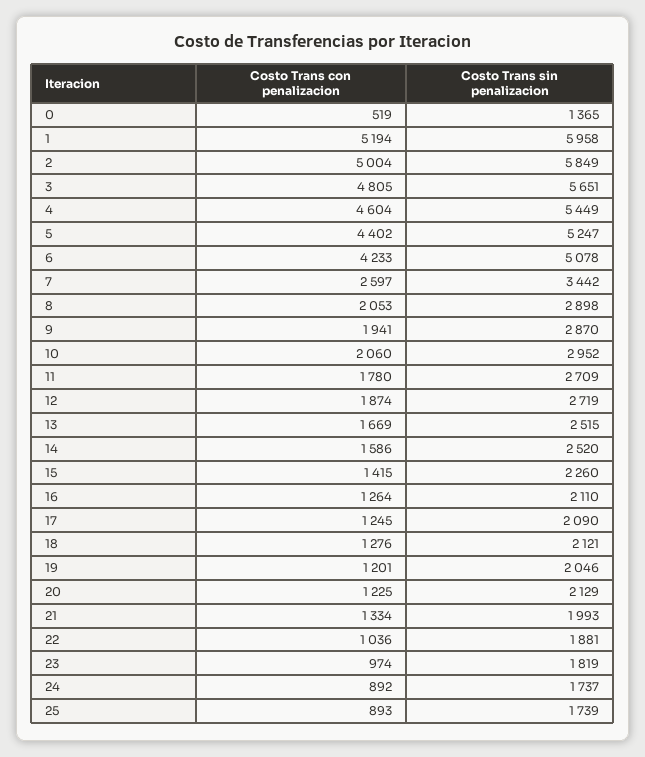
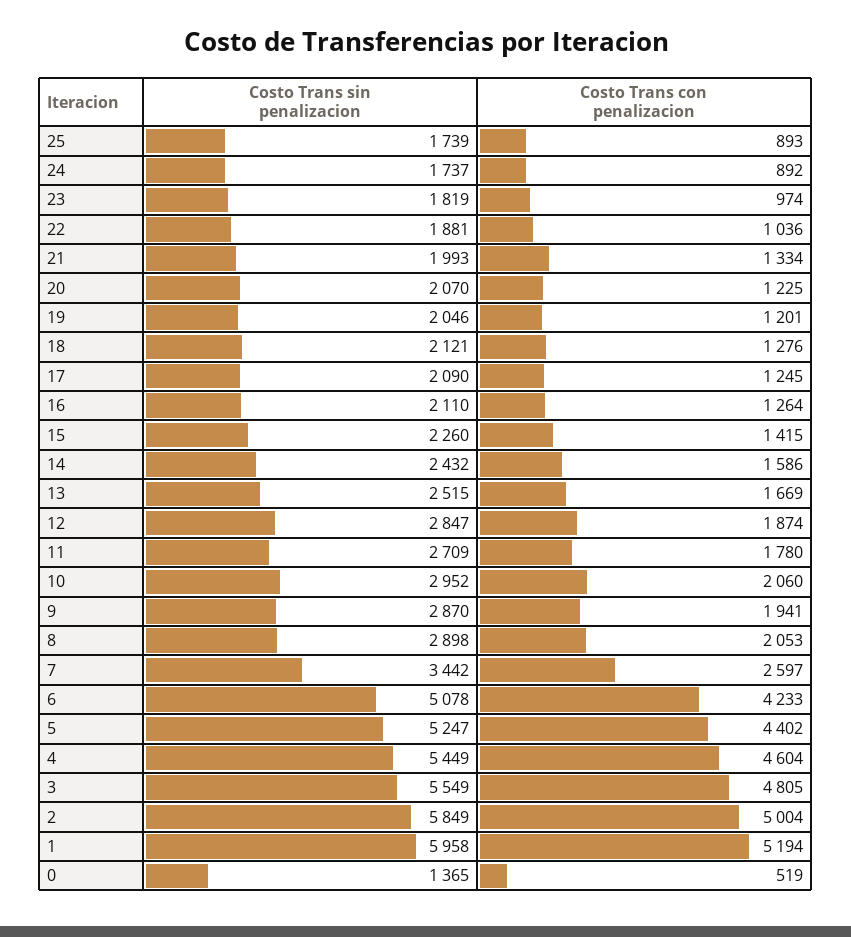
  {
    "Costo Trans con penalizacion": {
      "0": 519,
      "1": 5194,
      "2": 5004,
      "3": 4805,
      "4": 4604,
      "5": 4402,
      "6": 4233,
      "7": 2597,
      "8": 2053,
      "9": 1941,
      "10": 2060,
      "11": 1780,
      "12": 1874,
      "13": 1669,
      "14": 1586,
      "15": 1415,
      "16": 1264,
      "17": 1245,
      "18": 1276,
      "19": 1201,
      "20": 1225,
      "21": 1334,
      "22": 1036,
      "23": 974,
      "24": 892,
      "25": 893
    },
    "Costo Trans sin penalizacion": {
      "0": 1365,
      "1": 5958,
      "2": 5849,
-     "3": 5651,
+     "3": 5549,
      "4": 5449,
      "5": 5247,
      "6": 5078,
      "7": 3442,
      "8": 2898,
      "9": 2870,
      "10": 2952,
      "11": 2709,
-     "12": 2719,
+     "12": 2847,
      "13": 2515,
-     "14": 2520,
+     "14": 2432,
      "15": 2260,
      "16": 2110,
      "17": 2090,
      "18": 2121,
      "19": 2046,
-     "20": 2129,
+     "20": 2070,
      "21": 1993,
      "22": 1881,
      "23": 1819,
      "24": 1737,
      "25": 1739
    }
  }

